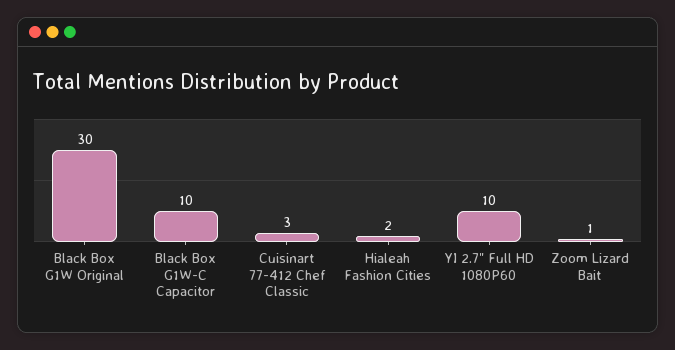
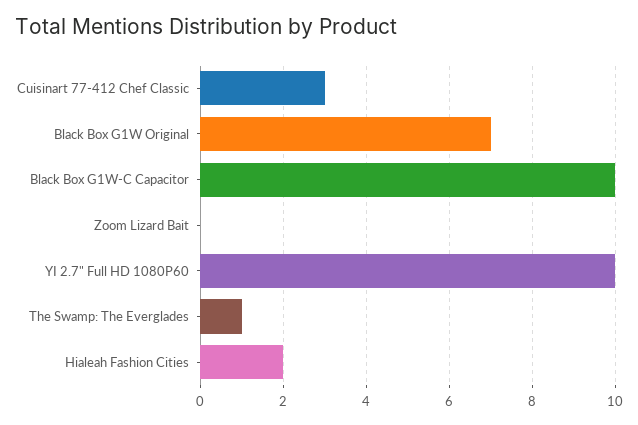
  {
-   "Black Box G1W Original": 30,
+   "Black Box G1W Original": 7,
    "Black Box G1W-C Capacitor": 10,
    "Cuisinart 77-412 Chef Classic": 3,
    "Hialeah Fashion Cities": 2,
    "YI 2.7\" Full HD 1080P60": 10,
-   "Zoom Lizard Bait": 1
+   "Zoom Lizard Bait": 0,
+   "The Swamp: The Everglades": 1
  }

